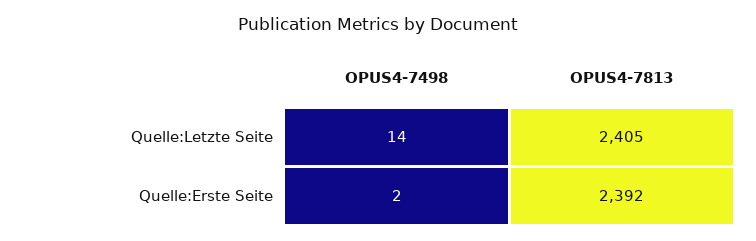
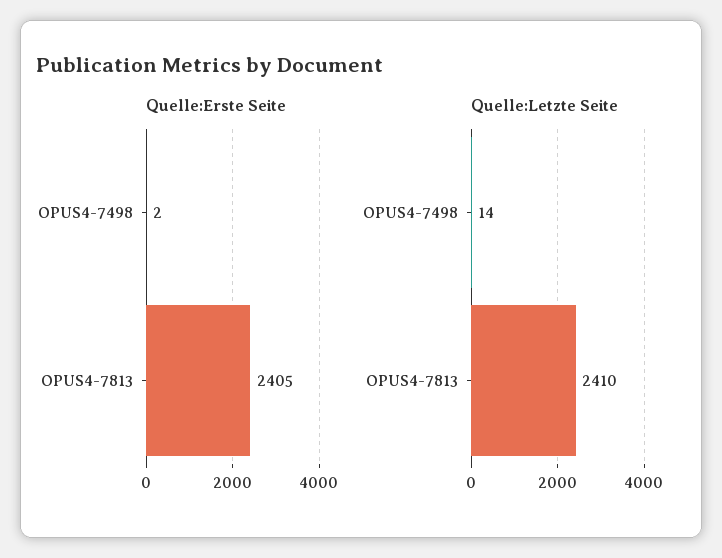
  {
    "Quelle:Letzte Seite": {
      "OPUS4-7498": 14,
-     "OPUS4-7813": 2405
+     "OPUS4-7813": 2410
    },
    "Quelle:Erste Seite": {
      "OPUS4-7498": 2,
-     "OPUS4-7813": 2392
+     "OPUS4-7813": 2405
    }
  }

